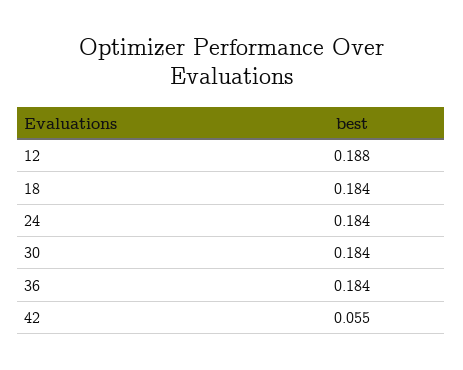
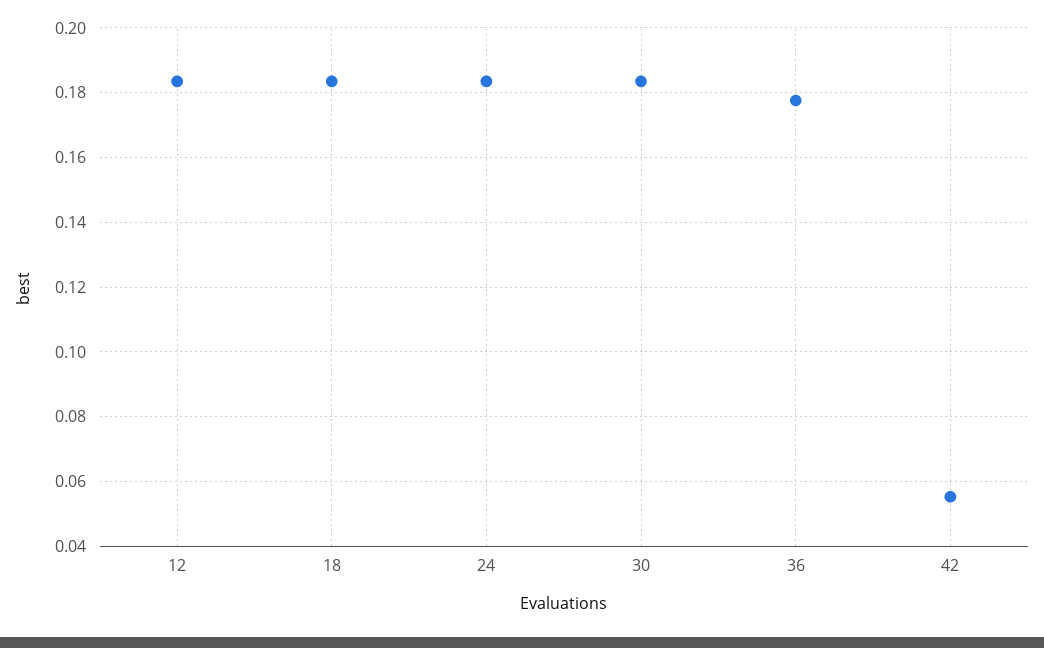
  {
-   "12": 0.188,
+   "12": 0.184,
    "18": 0.184,
    "24": 0.184,
    "30": 0.184,
-   "36": 0.184,
+   "36": 0.178,
    "42": 0.055
  }

